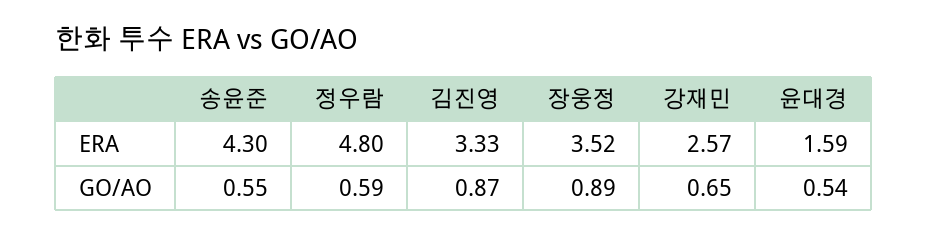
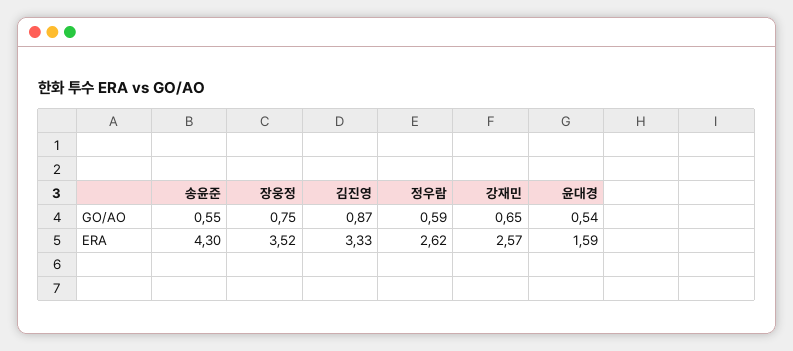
  {
    "송윤준": {
      "ERA": 4.3,
      "GO/AO": 0.55
    },
    "정우람": {
-     "ERA": 4.8,
+     "ERA": 2.62,
      "GO/AO": 0.59
    },
    "김진영": {
      "ERA": 3.33,
      "GO/AO": 0.87
    },
    "장웅정": {
      "ERA": 3.52,
-     "GO/AO": 0.89
+     "GO/AO": 0.75
    },
    "강재민": {
      "ERA": 2.57,
      "GO/AO": 0.65
    },
    "윤대경": {
      "ERA": 1.59,
      "GO/AO": 0.54
    }
  }

